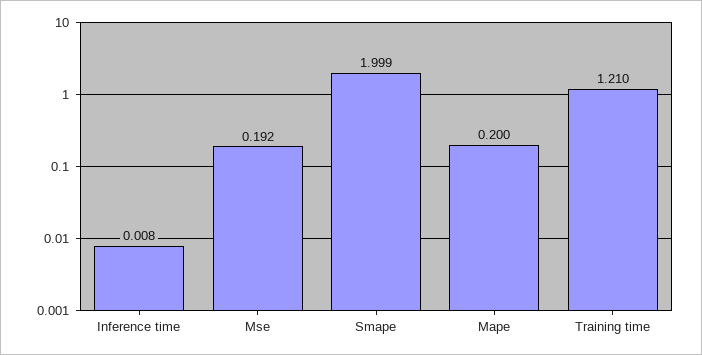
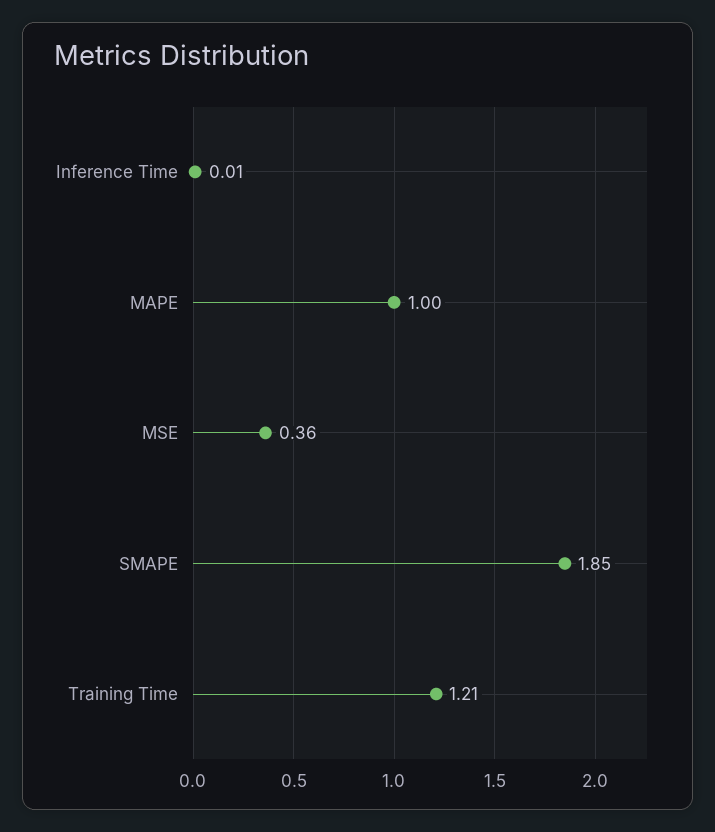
  {
    "Inference time": 0.008,
-   "Mse": 0.192,
+   "Mse": 0.36,
-   "Smape": 1.999,
+   "Smape": 1.85,
-   "Mape": 0.2,
+   "Mape": 1,
    "Training time": 1.21
  }

